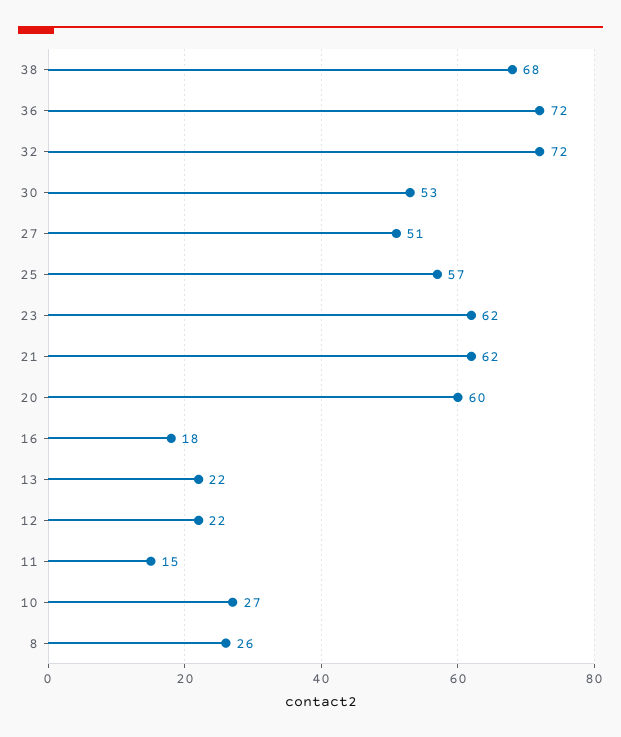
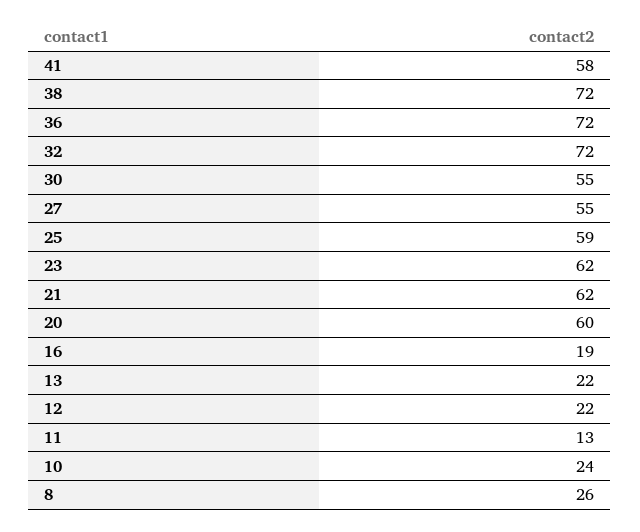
  {
-   "38": 68,
+   "38": 72,
    "36": 72,
    "32": 72,
-   "30": 53,
+   "30": 55,
-   "27": 51,
+   "27": 55,
-   "25": 57,
+   "25": 59,
    "23": 62,
    "21": 62,
    "20": 60,
-   "16": 18,
+   "16": 19,
    "13": 22,
    "12": 22,
-   "11": 15,
+   "11": 13,
-   "10": 27,
+   "10": 24,
-   "8": 26
+   "8": 26,
+   "41": 58
  }

